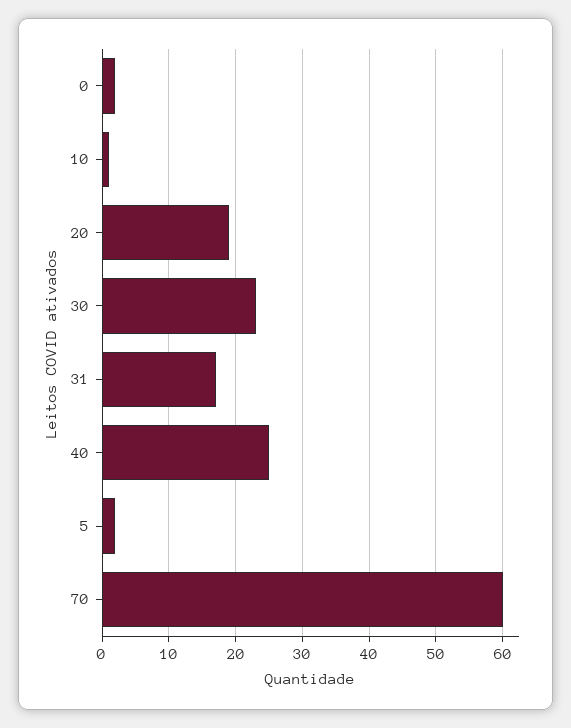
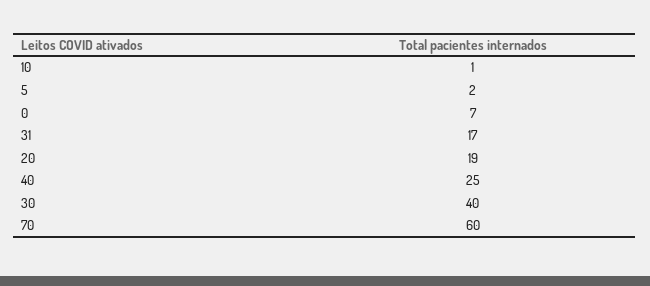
  {
-   "0": 2,
+   "0": 7,
    "10": 1,
    "20": 19,
-   "30": 23,
+   "30": 40,
    "31": 17,
    "40": 25,
    "5": 2,
    "70": 60
  }

